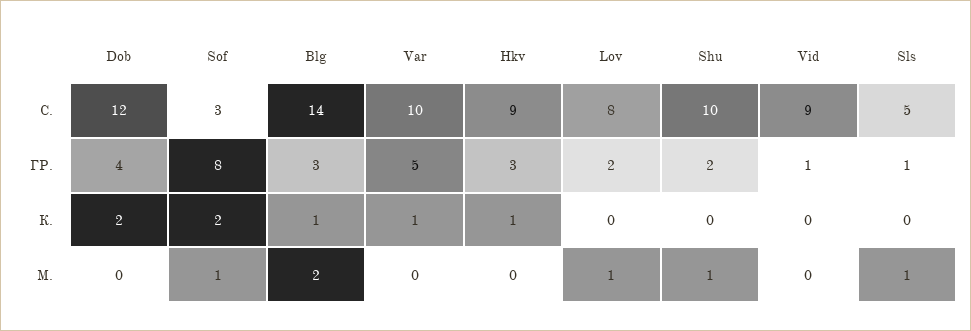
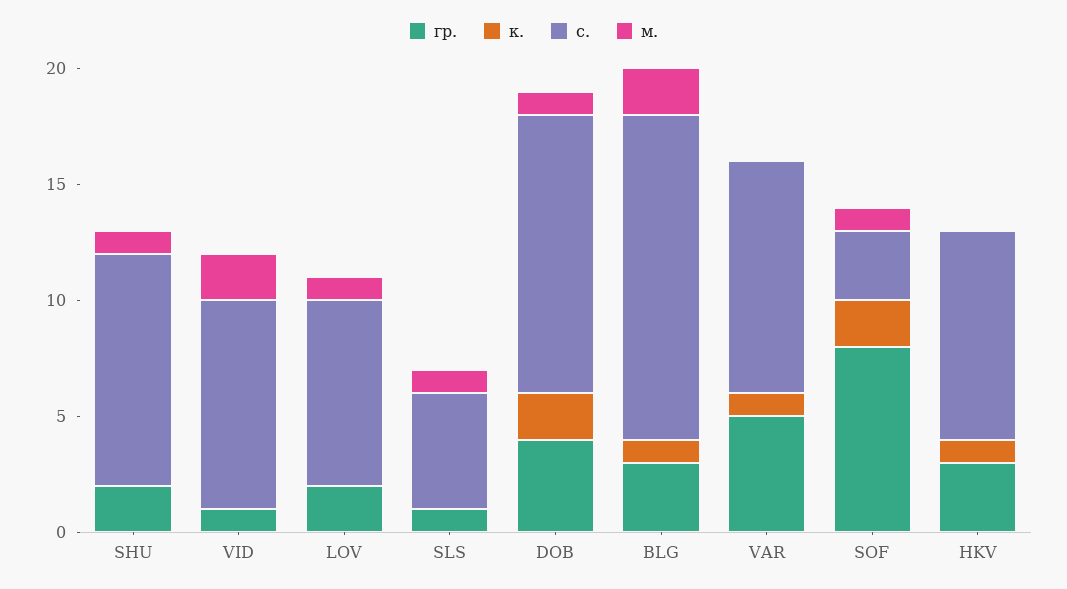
  {
    "С.": {
      "Dob": 12,
      "Sof": 3,
      "Blg": 14,
      "Var": 10,
      "Hkv": 9,
      "Lov": 8,
      "Shu": 10,
      "Vid": 9,
      "Sls": 5
    },
    "ГР.": {
      "Dob": 4,
      "Sof": 8,
      "Blg": 3,
      "Var": 5,
      "Hkv": 3,
      "Lov": 2,
      "Shu": 2,
      "Vid": 1,
      "Sls": 1
    },
    "К.": {
      "Dob": 2,
      "Sof": 2,
      "Blg": 1,
      "Var": 1,
      "Hkv": 1,
      "Lov": 0,
      "Shu": 0,
      "Vid": 0,
      "Sls": 0
    },
    "М.": {
-     "Dob": 0,
+     "Dob": 1,
      "Sof": 1,
      "Blg": 2,
      "Var": 0,
      "Hkv": 0,
      "Lov": 1,
      "Shu": 1,
-     "Vid": 0,
+     "Vid": 2,
      "Sls": 1
    }
  }

